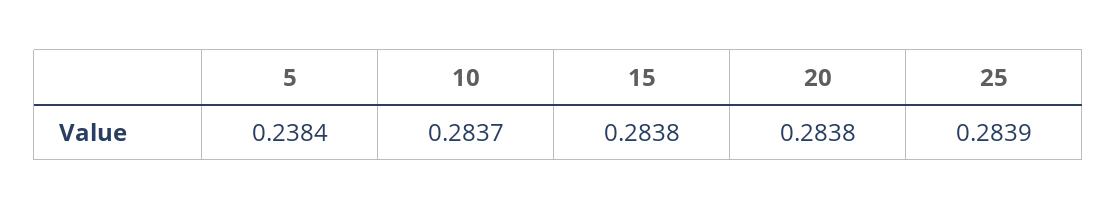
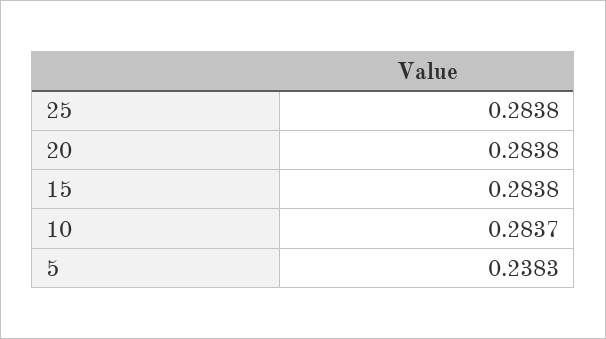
  {
-   "5": 0.2384,
+   "5": 0.2383,
    "10": 0.2837,
    "15": 0.2838,
    "20": 0.2838,
-   "25": 0.2839
+   "25": 0.2838
  }

